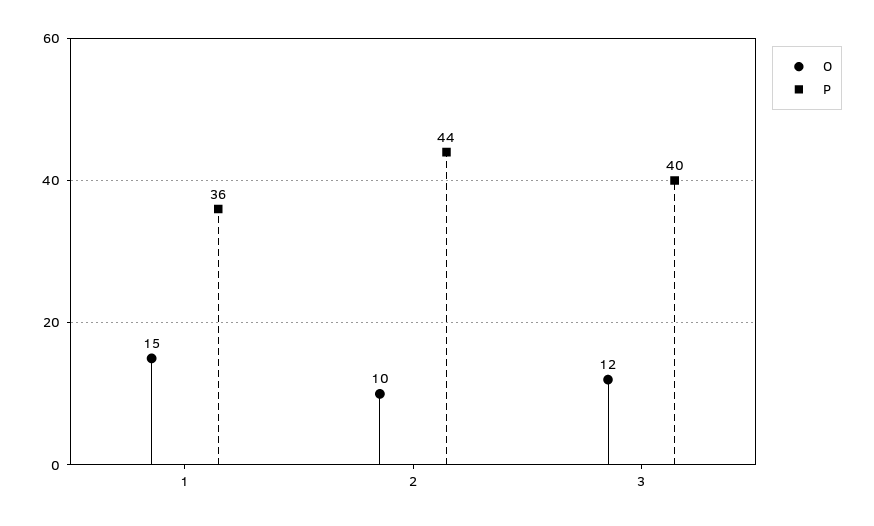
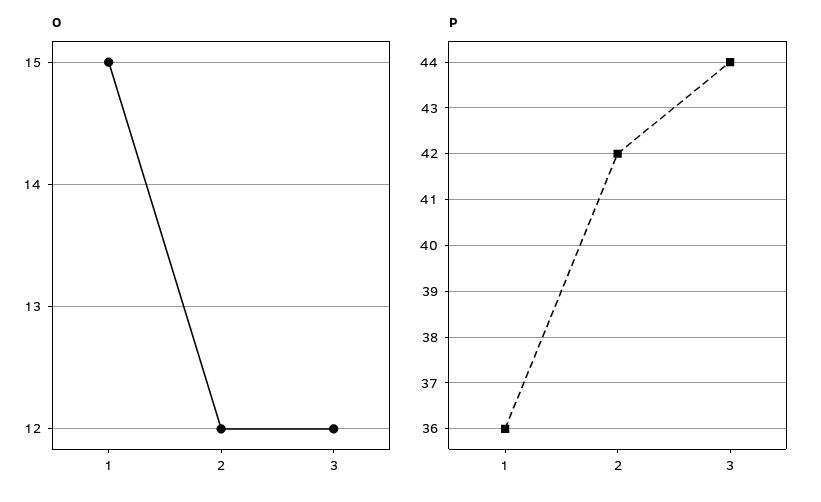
  {
    "O": {
      "1": 15,
-     "2": 10,
+     "2": 12,
      "3": 12
    },
    "P": {
      "1": 36,
-     "2": 44,
+     "2": 42,
-     "3": 40
+     "3": 44
    }
  }

